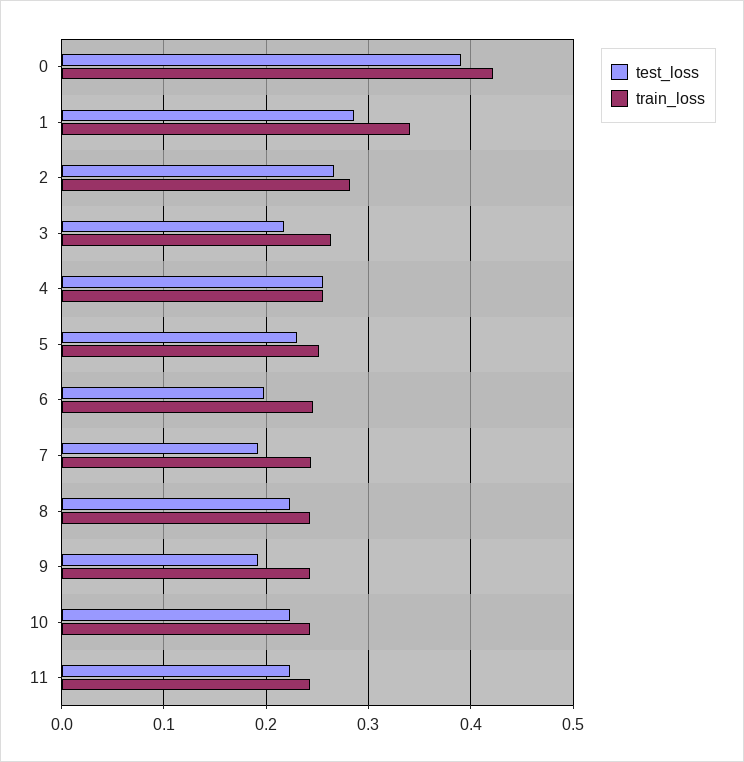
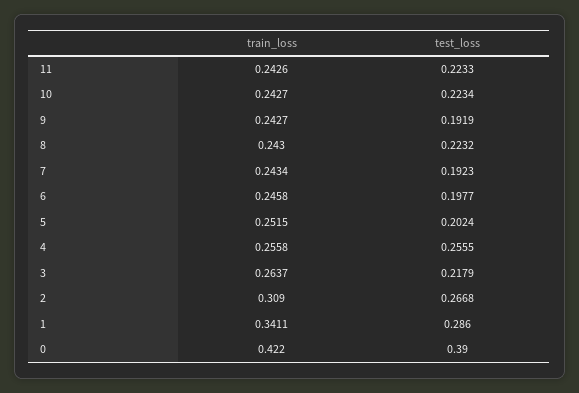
  {
    "test_loss": {
      "0": 0.39,
      "1": 0.286,
      "2": 0.2668,
      "3": 0.2179,
      "4": 0.2555,
-     "5": 0.23,
+     "5": 0.2024,
      "6": 0.1977,
      "7": 0.1923,
      "8": 0.2232,
      "9": 0.1919,
      "10": 0.2234,
      "11": 0.2233
    },
    "train_loss": {
      "0": 0.422,
      "1": 0.3411,
-     "2": 0.28,
+     "2": 0.309,
      "3": 0.2637,
      "4": 0.2558,
      "5": 0.2515,
      "6": 0.2458,
      "7": 0.2434,
      "8": 0.243,
      "9": 0.2427,
      "10": 0.2427,
      "11": 0.2426
    }
  }

